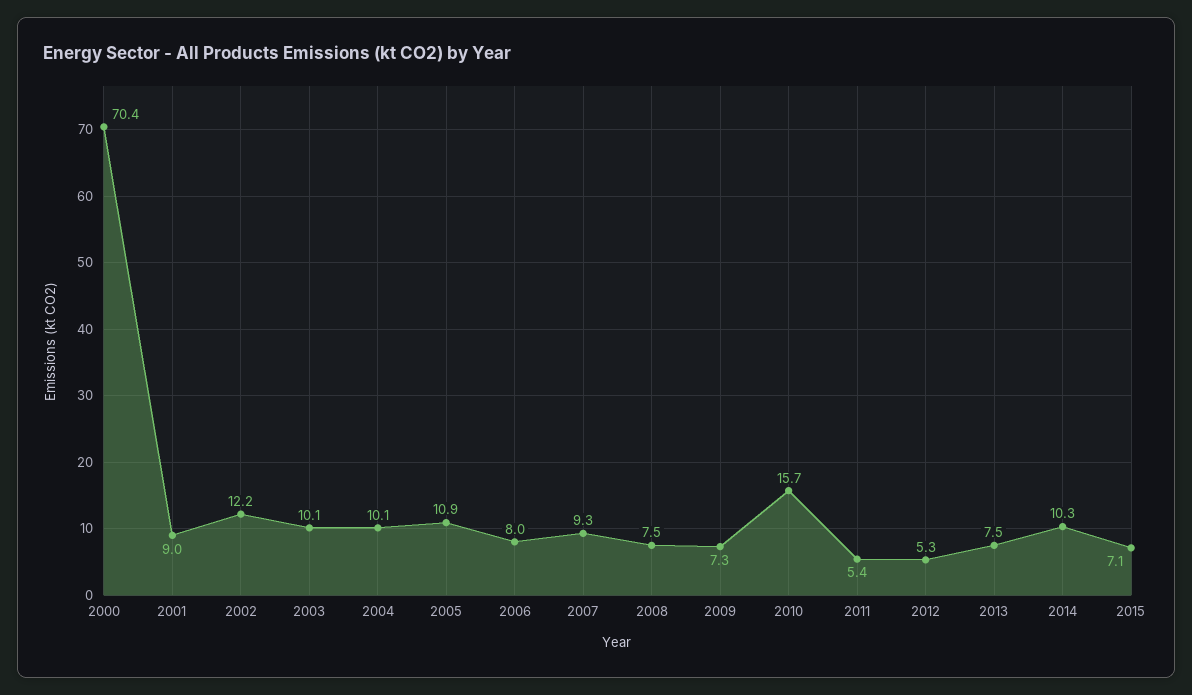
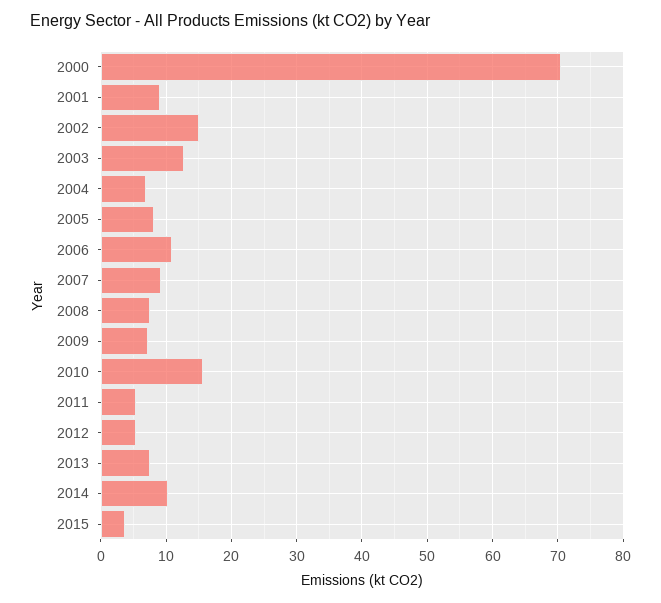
  {
    "2000": 70.4,
    "2001": 9,
-   "2002": 12.2,
+   "2002": 15,
-   "2003": 10.1,
+   "2003": 13,
-   "2004": 10.1,
+   "2004": 7,
-   "2005": 10.9,
+   "2005": 8,
-   "2006": 8,
+   "2006": 11,
    "2007": 9.3,
    "2008": 7.5,
    "2009": 7.3,
    "2010": 15.7,
    "2011": 5.4,
    "2012": 5.3,
    "2013": 7.5,
    "2014": 10.3,
-   "2015": 7.1
+   "2015": 4
  }

